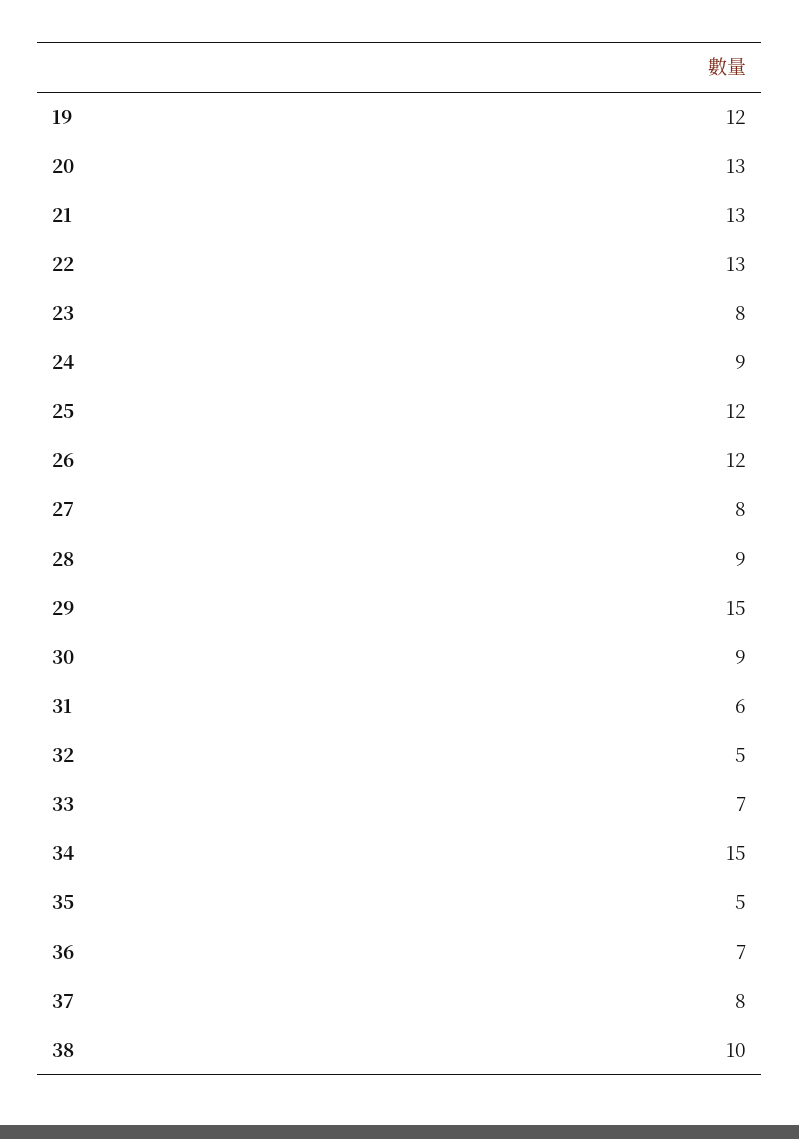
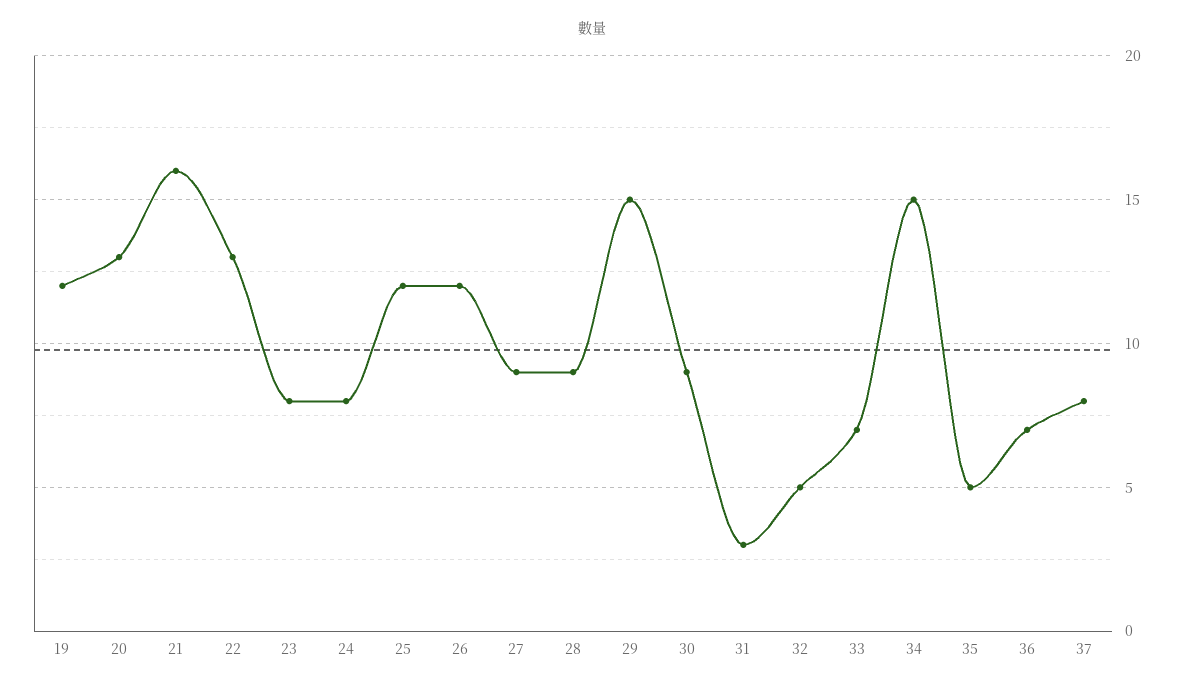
  {
    "19": 12,
    "20": 13,
-   "21": 13,
+   "21": 16,
    "22": 13,
    "23": 8,
-   "24": 9,
+   "24": 8,
    "25": 12,
    "26": 12,
-   "27": 8,
+   "27": 9,
    "28": 9,
    "29": 15,
    "30": 9,
-   "31": 6,
+   "31": 3,
    "32": 5,
    "33": 7,
    "34": 15,
    "35": 5,
    "36": 7,
-   "37": 8,
+   "37": 8
-   "38": 10
  }

